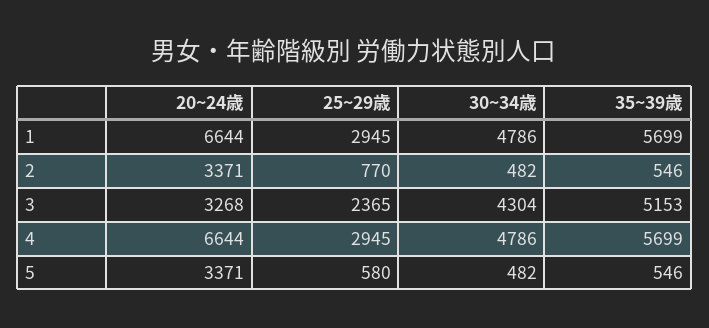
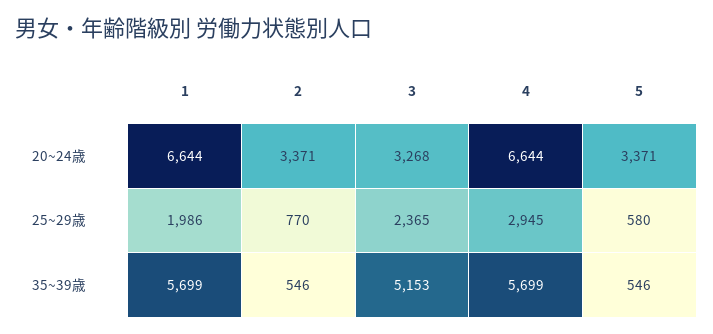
  {
    "20~24歳": {
      "1": 6644,
      "2": 3371,
      "3": 3268,
      "4": 6644,
      "5": 3371
    },
    "25~29歳": {
-     "1": 2945,
+     "1": 1986,
      "2": 770,
      "3": 2365,
      "4": 2945,
      "5": 580
    },
-   "30~34歳": {
-     "1": 4786,
-     "2": 482,
-     "3": 4304,
-     "4": 4786,
-     "5": 482
-   },
    "35~39歳": {
      "1": 5699,
      "2": 546,
      "3": 5153,
      "4": 5699,
      "5": 546
    }
  }

